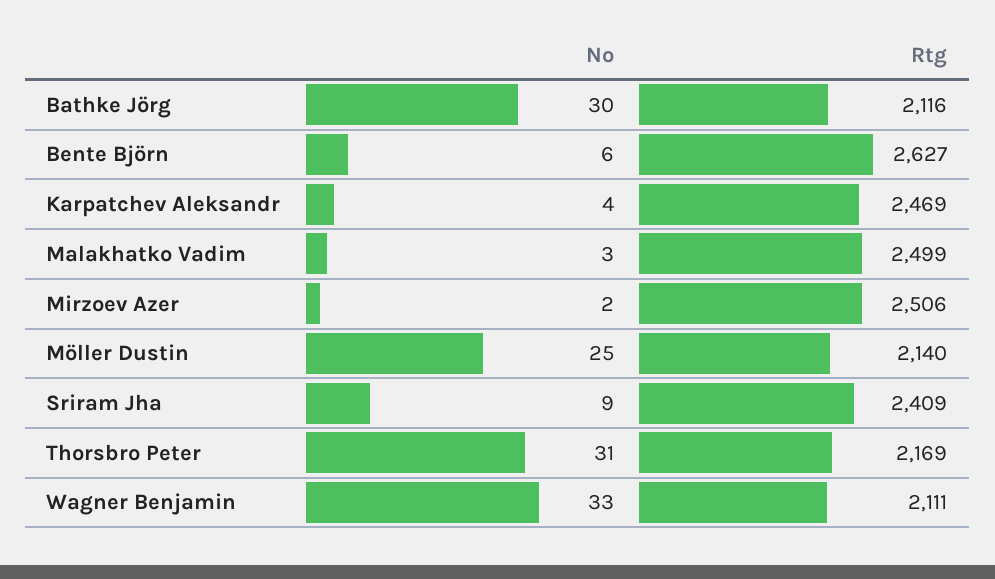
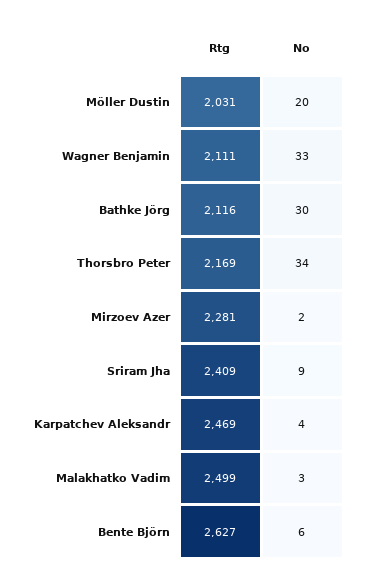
  {
    "No": {
      "Bathke Jörg": 30,
      "Bente Björn": 6,
      "Karpatchev Aleksandr": 4,
      "Malakhatko Vadim": 3,
      "Mirzoev Azer": 2,
-     "Möller Dustin": 25,
+     "Möller Dustin": 20,
      "Sriram Jha": 9,
-     "Thorsbro Peter": 31,
+     "Thorsbro Peter": 34,
      "Wagner Benjamin": 33
    },
    "Rtg": {
      "Bathke Jörg": 2116,
      "Bente Björn": 2627,
      "Karpatchev Aleksandr": 2469,
      "Malakhatko Vadim": 2499,
-     "Mirzoev Azer": 2506,
+     "Mirzoev Azer": 2281,
-     "Möller Dustin": 2140,
+     "Möller Dustin": 2031,
      "Sriram Jha": 2409,
      "Thorsbro Peter": 2169,
      "Wagner Benjamin": 2111
    }
  }

